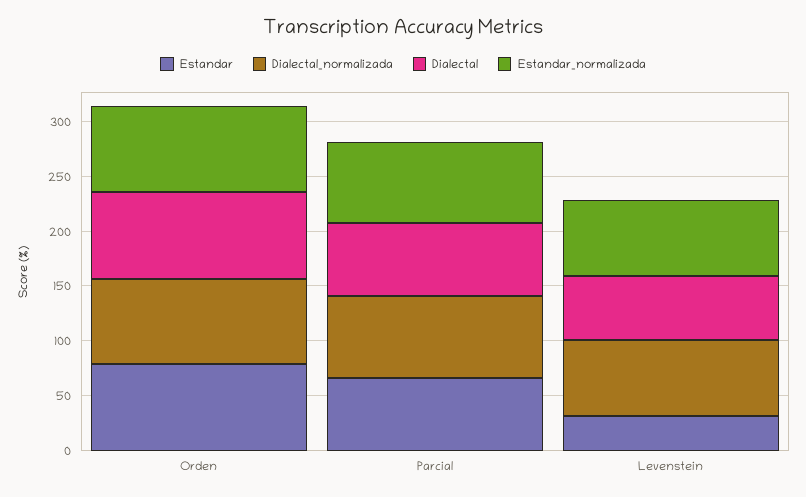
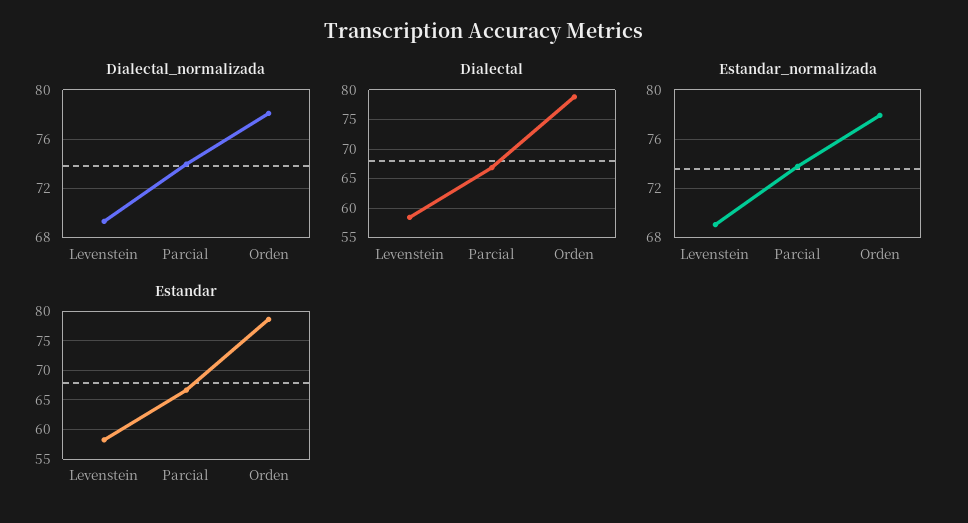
  {
    "Estandar": {
      "Orden": 77.5,
      "Parcial": 67.5,
-     "Levenstein": 30
+     "Levenstein": 57.5
    },
    "Dialectal_normalizada": {
      "Orden": 78,
      "Parcial": 74,
      "Levenstein": 69.5
    },
    "Dialectal": {
      "Orden": 80,
      "Parcial": 67.5,
      "Levenstein": 57.5
    },
    "Estandar_normalizada": {
      "Orden": 78,
      "Parcial": 74,
      "Levenstein": 69
    }
  }

